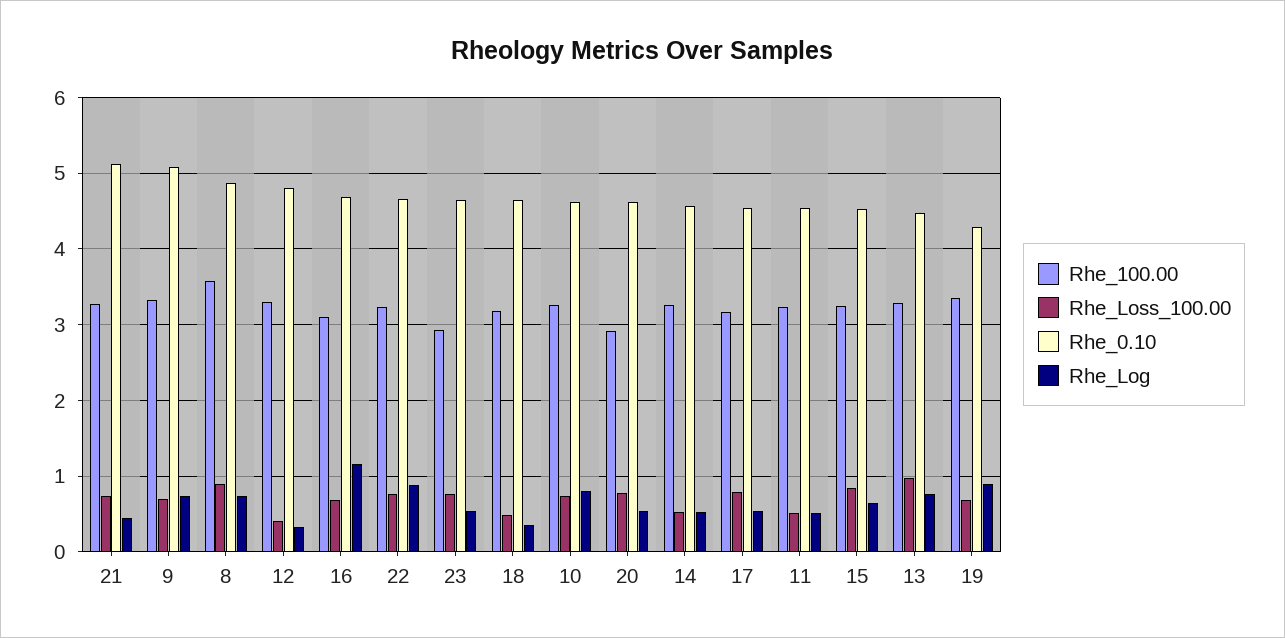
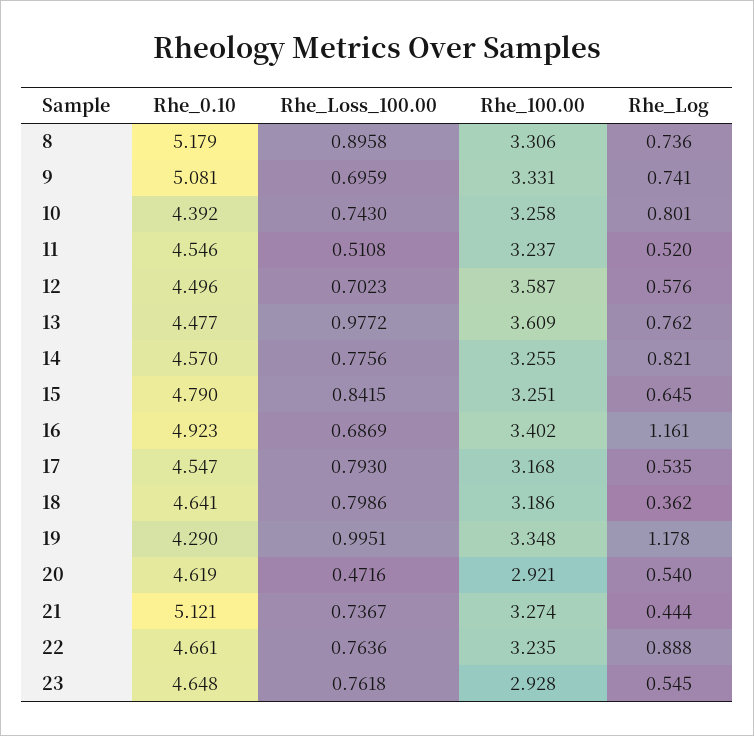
  {
    "Rhe_100.00": {
      "21": 3.274,
      "9": 3.331,
-     "8": 3.6,
+     "8": 3.306,
-     "12": 3.3,
+     "12": 3.587,
-     "16": 3.1,
+     "16": 3.402,
      "22": 3.235,
      "23": 2.928,
      "18": 3.186,
      "10": 3.258,
      "20": 2.921,
      "14": 3.255,
      "17": 3.168,
      "11": 3.237,
      "15": 3.251,
-     "13": 3.3,
+     "13": 3.609,
      "19": 3.348
    },
    "Rhe_Loss_100.00": {
      "21": 0.7367,
      "9": 0.6959,
      "8": 0.8958,
-     "12": 0.4,
+     "12": 0.7023,
      "16": 0.6869,
      "22": 0.7636,
      "23": 0.7618,
-     "18": 0.5,
+     "18": 0.7986,
      "10": 0.743,
-     "20": 0.8,
+     "20": 0.4716,
-     "14": 0.5,
+     "14": 0.7756,
      "17": 0.793,
      "11": 0.5108,
      "15": 0.8415,
      "13": 0.9772,
-     "19": 0.7
+     "19": 0.9951
    },
    "Rhe_0.10": {
      "21": 5.121,
      "9": 5.081,
-     "8": 4.9,
+     "8": 5.179,
-     "12": 4.8,
+     "12": 4.496,
-     "16": 4.7,
+     "16": 4.923,
      "22": 4.661,
      "23": 4.648,
      "18": 4.641,
-     "10": 4.6,
+     "10": 4.392,
      "20": 4.619,
      "14": 4.57,
      "17": 4.547,
      "11": 4.546,
-     "15": 4.5,
+     "15": 4.79,
      "13": 4.477,
      "19": 4.29
    },
    "Rhe_Log": {
      "21": 0.444,
      "9": 0.741,
      "8": 0.736,
-     "12": 0.3,
+     "12": 0.576,
      "16": 1.161,
      "22": 0.888,
      "23": 0.545,
      "18": 0.362,
      "10": 0.801,
      "20": 0.54,
-     "14": 0.5,
+     "14": 0.821,
      "17": 0.535,
      "11": 0.52,
      "15": 0.645,
      "13": 0.762,
-     "19": 0.9
+     "19": 1.178
    }
  }

